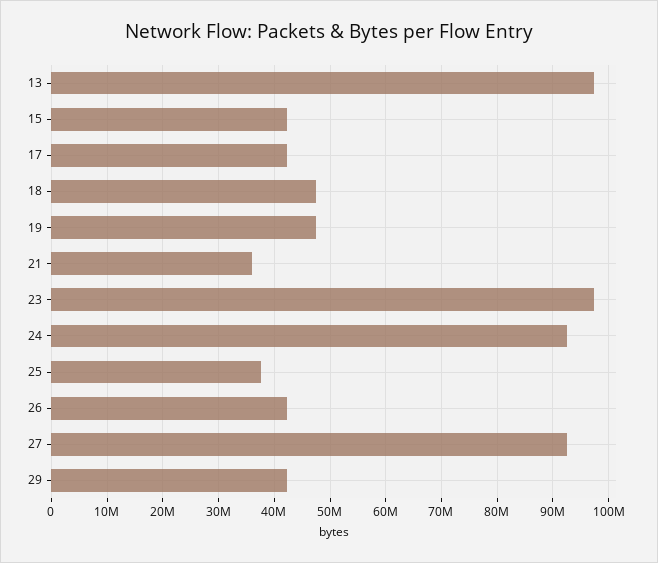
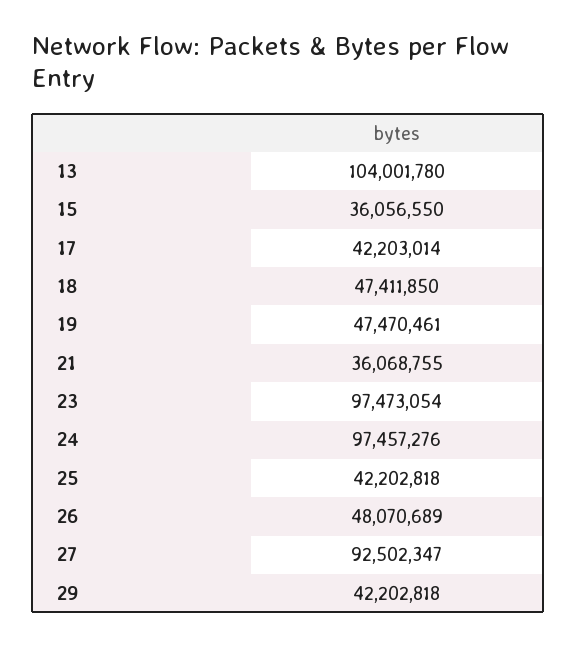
  {
-   "13": 98000000,
+   "13": 104001780,
-   "15": 42000000,
+   "15": 36056550,
    "17": 42203014,
    "18": 47411850,
    "19": 47470461,
    "21": 36068755,
    "23": 97473054,
-   "24": 92000000,
+   "24": 97457276,
-   "25": 38000000,
+   "25": 42202818,
-   "26": 42000000,
+   "26": 48070689,
    "27": 92502347,
    "29": 42202818
  }

